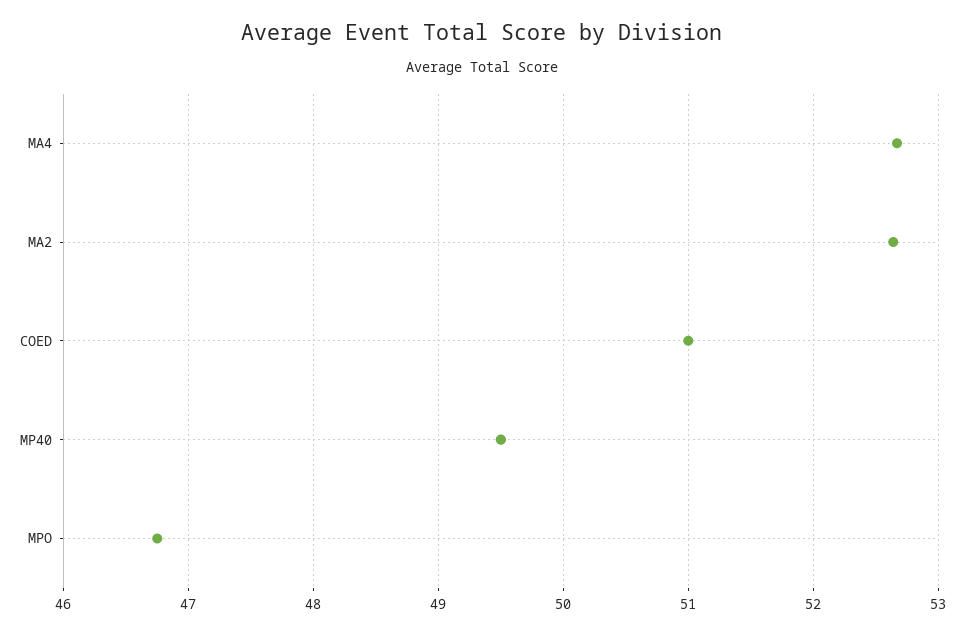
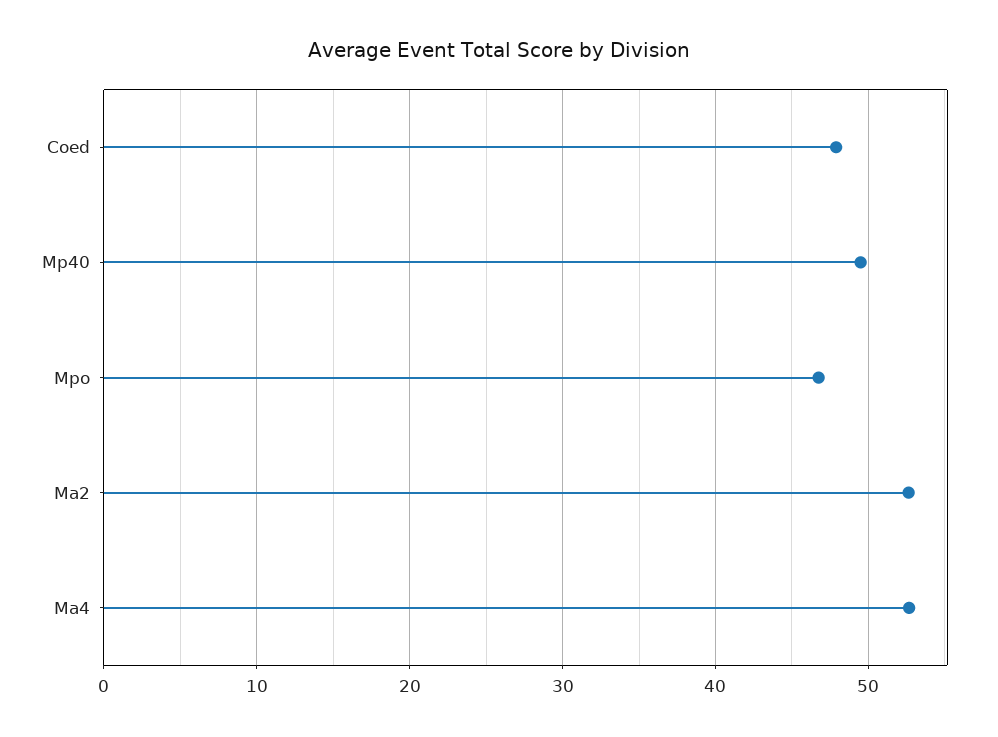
  {
    "MA4": 52.7,
    "MA2": 52.6,
-   "COED": 51,
+   "COED": 48,
    "MP40": 49.5,
    "MPO": 46.8
  }

